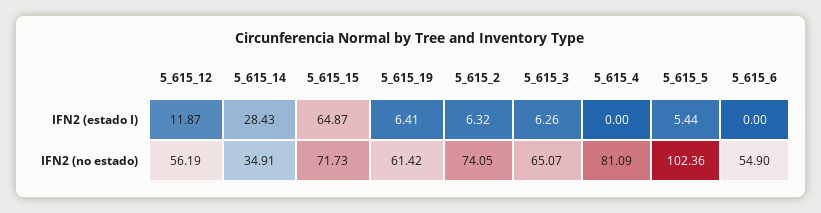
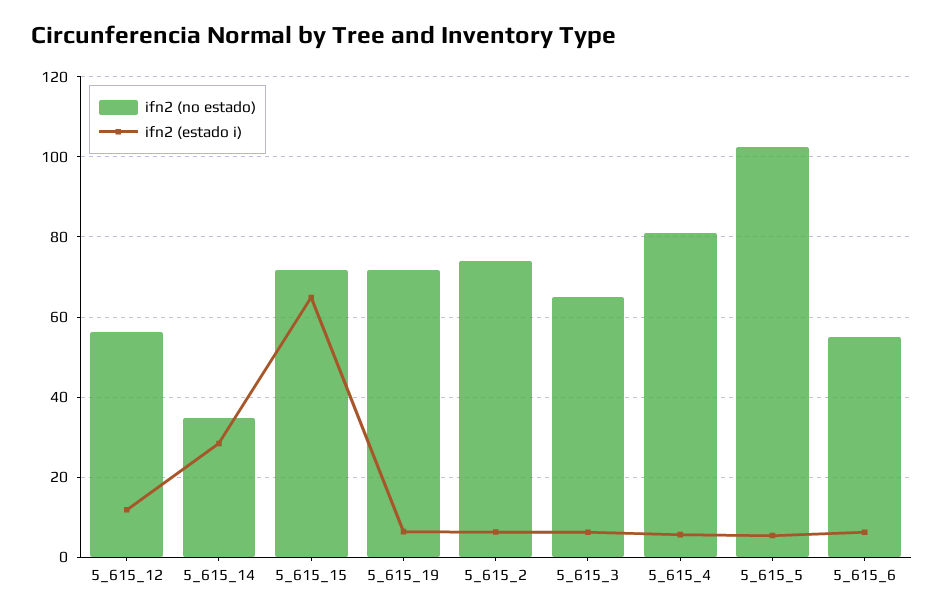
  {
    "IFN2 (estado I)": {
      "5_615_12": 11.87,
      "5_615_14": 28.43,
      "5_615_15": 64.87,
      "5_615_19": 6.41,
      "5_615_2": 6.32,
      "5_615_3": 6.26,
-     "5_615_4": 0,
+     "5_615_4": 6,
      "5_615_5": 5.44,
-     "5_615_6": 0
+     "5_615_6": 6
    },
    "IFN2 (no estado)": {
      "5_615_12": 56.19,
      "5_615_14": 34.91,
      "5_615_15": 71.73,
-     "5_615_19": 61.42,
+     "5_615_19": 72,
      "5_615_2": 74.05,
      "5_615_3": 65.07,
      "5_615_4": 81.09,
      "5_615_5": 102.36,
      "5_615_6": 54.9
    }
  }

